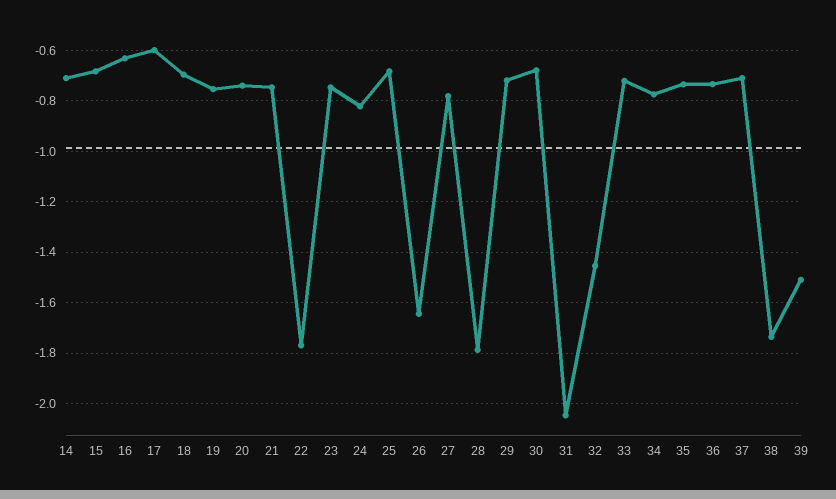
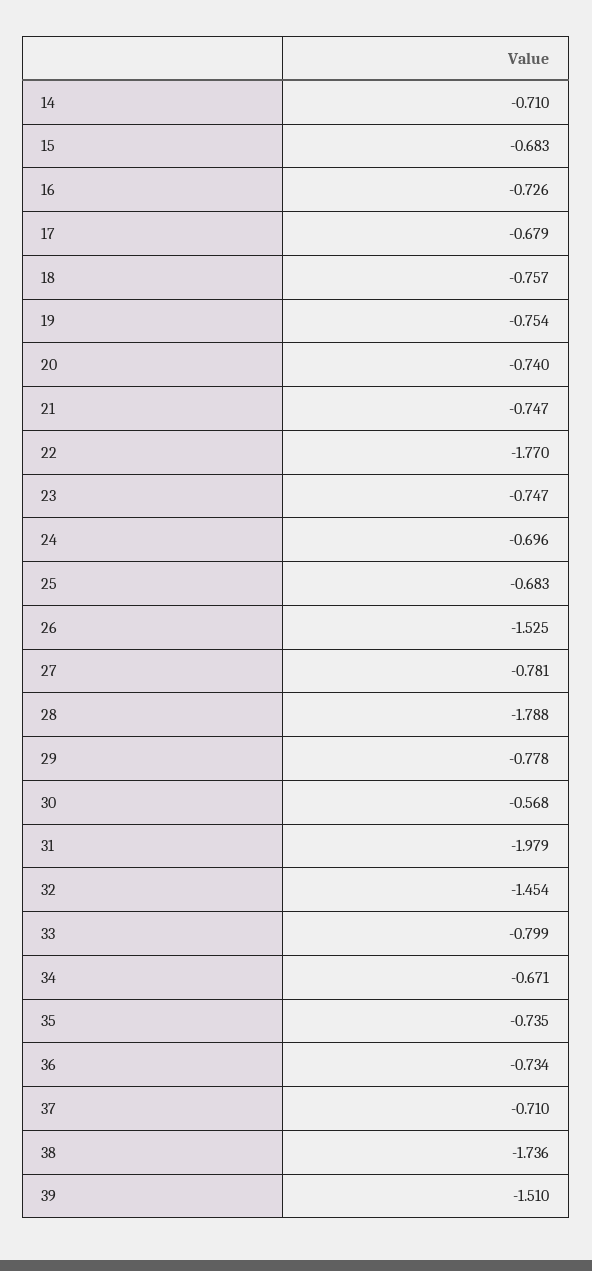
  {
    "14": -0.71,
    "15": -0.683,
-   "16": -0.625,
+   "16": -0.726,
-   "17": -0.6,
+   "17": -0.679,
-   "18": -0.7,
+   "18": -0.757,
    "19": -0.754,
    "20": -0.74,
    "21": -0.747,
    "22": -1.77,
    "23": -0.747,
-   "24": -0.825,
+   "24": -0.696,
    "25": -0.683,
-   "26": -1.65,
+   "26": -1.525,
    "27": -0.781,
    "28": -1.788,
-   "29": -0.725,
+   "29": -0.778,
-   "30": -0.675,
+   "30": -0.568,
-   "31": -2.05,
+   "31": -1.979,
    "32": -1.454,
-   "33": -0.725,
+   "33": -0.799,
-   "34": -0.775,
+   "34": -0.671,
    "35": -0.735,
    "36": -0.734,
    "37": -0.71,
    "38": -1.736,
    "39": -1.51
  }

